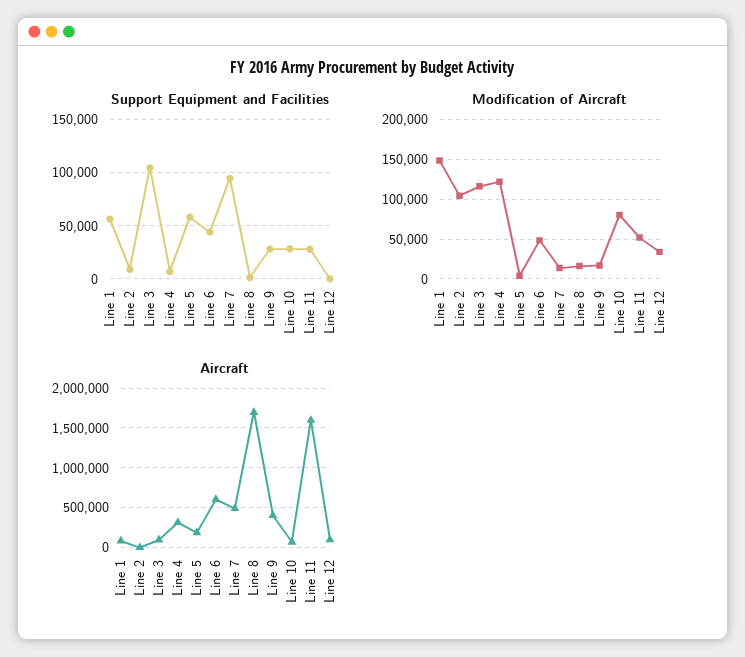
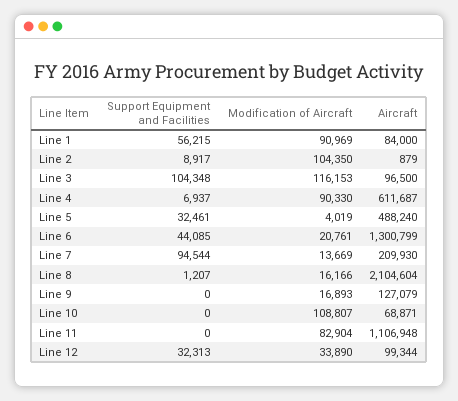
  {
    "Support Equipment and Facilities": {
      "Line 1": 56215,
      "Line 2": 8917,
      "Line 3": 104348,
      "Line 4": 6937,
-     "Line 5": 60000,
+     "Line 5": 32461,
      "Line 6": 44085,
      "Line 7": 94544,
      "Line 8": 1207,
-     "Line 9": 30000,
+     "Line 9": 0,
-     "Line 10": 30000,
+     "Line 10": 0,
-     "Line 11": 30000,
+     "Line 11": 0,
-     "Line 12": 0
+     "Line 12": 32313
    },
    "Modification of Aircraft": {
-     "Line 1": 150000,
+     "Line 1": 90969,
      "Line 2": 104350,
      "Line 3": 116153,
-     "Line 4": 120000,
+     "Line 4": 90330,
      "Line 5": 4019,
-     "Line 6": 50000,
+     "Line 6": 20761,
      "Line 7": 13669,
      "Line 8": 16166,
      "Line 9": 16893,
-     "Line 10": 80000,
+     "Line 10": 108807,
-     "Line 11": 50000,
+     "Line 11": 82904,
      "Line 12": 33890
    },
    "Aircraft": {
      "Line 1": 84000,
      "Line 2": 879,
      "Line 3": 96500,
-     "Line 4": 300000,
+     "Line 4": 611687,
-     "Line 5": 200000,
+     "Line 5": 488240,
-     "Line 6": 600000,
+     "Line 6": 1300799,
-     "Line 7": 500000,
+     "Line 7": 209930,
-     "Line 8": 1700000,
+     "Line 8": 2104604,
-     "Line 9": 400000,
+     "Line 9": 127079,
      "Line 10": 68871,
-     "Line 11": 1600000,
+     "Line 11": 1106948,
      "Line 12": 99344
    }
  }

